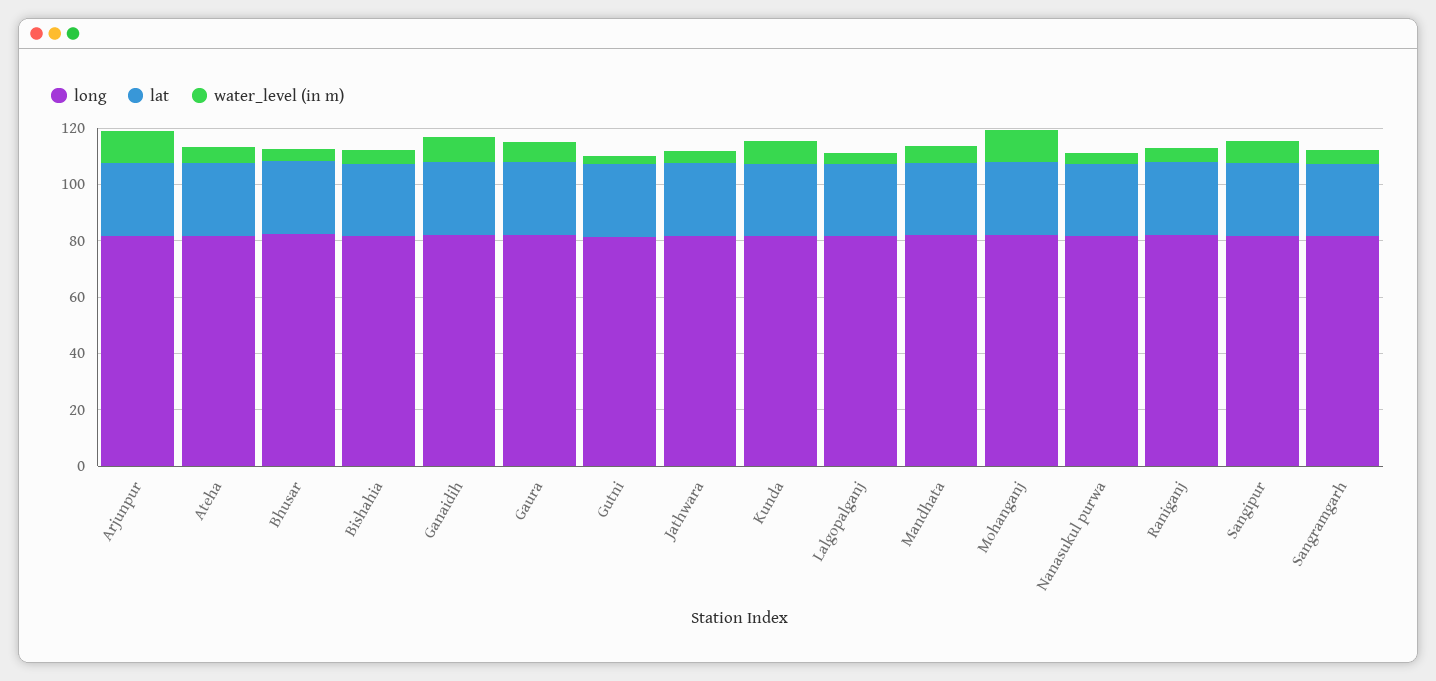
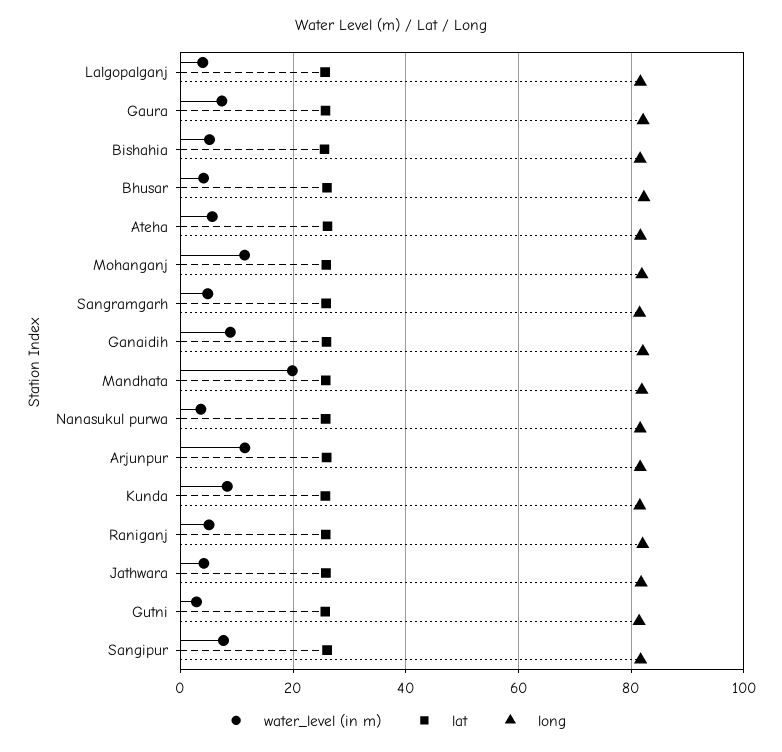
  {
    "long": {
      "Arjunpur": 82,
      "Ateha": 82,
      "Bhusar": 82,
      "Bishahia": 82,
      "Ganaidih": 82,
      "Gaura": 82,
      "Gutni": 82,
      "Jathwara": 82,
      "Kunda": 82,
      "Lalgopalganj": 82,
      "Mandhata": 82,
      "Mohanganj": 82,
      "Nanasukul purwa": 82,
      "Raniganj": 82,
      "Sangipur": 82,
      "Sangramgarh": 82
    },
    "lat": {
      "Arjunpur": 26,
      "Ateha": 26,
      "Bhusar": 26,
      "Bishahia": 26,
      "Ganaidih": 26,
      "Gaura": 26,
      "Gutni": 26,
      "Jathwara": 26,
      "Kunda": 26,
      "Lalgopalganj": 26,
      "Mandhata": 26,
      "Mohanganj": 26,
      "Nanasukul purwa": 26,
      "Raniganj": 26,
      "Sangipur": 26,
      "Sangramgarh": 26
    },
    "water_level (in m)": {
      "Arjunpur": 12,
      "Ateha": 6,
      "Bhusar": 4,
      "Bishahia": 6,
      "Ganaidih": 8,
      "Gaura": 8,
      "Gutni": 2,
      "Jathwara": 4,
      "Kunda": 8,
      "Lalgopalganj": 4,
-     "Mandhata": 5,
+     "Mandhata": 20,
      "Mohanganj": 12,
      "Nanasukul purwa": 4,
      "Raniganj": 6,
      "Sangipur": 8,
      "Sangramgarh": 4
    }
  }

